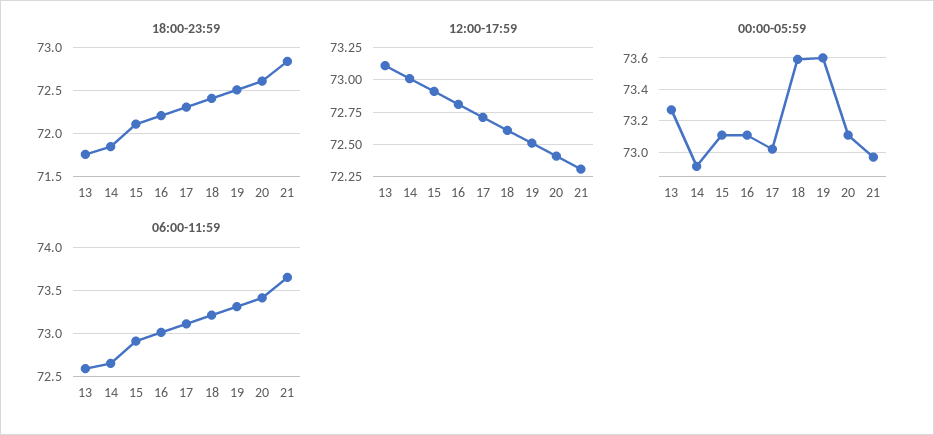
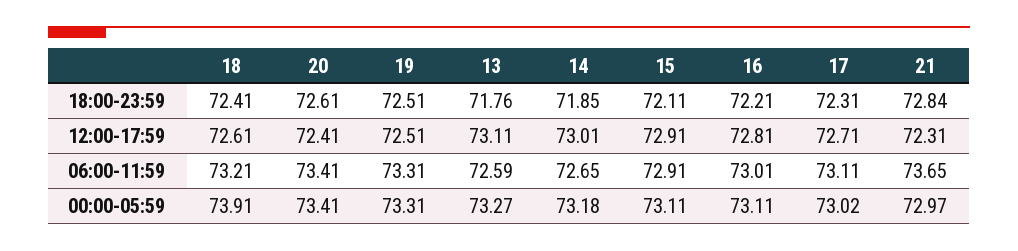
  {
    "18:00-23:59": {
      "13": 71.76,
      "14": 71.85,
      "15": 72.11,
      "16": 72.21,
      "17": 72.31,
      "18": 72.41,
      "19": 72.51,
      "20": 72.61,
      "21": 72.84
    },
    "12:00-17:59": {
      "13": 73.11,
      "14": 73.01,
      "15": 72.91,
      "16": 72.81,
      "17": 72.71,
      "18": 72.61,
      "19": 72.51,
      "20": 72.41,
      "21": 72.31
    },
    "00:00-05:59": {
      "13": 73.27,
-     "14": 72.9,
+     "14": 73.18,
      "15": 73.11,
      "16": 73.11,
      "17": 73.02,
-     "18": 73.6,
+     "18": 73.91,
-     "19": 73.6,
+     "19": 73.31,
-     "20": 73.1,
+     "20": 73.41,
      "21": 72.97
    },
    "06:00-11:59": {
      "13": 72.59,
      "14": 72.65,
      "15": 72.91,
      "16": 73.01,
      "17": 73.11,
      "18": 73.21,
      "19": 73.31,
      "20": 73.41,
      "21": 73.65
    }
  }

